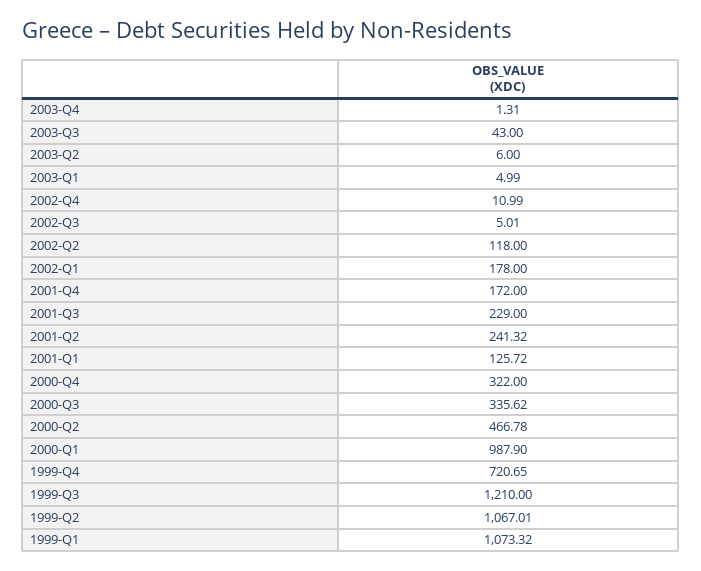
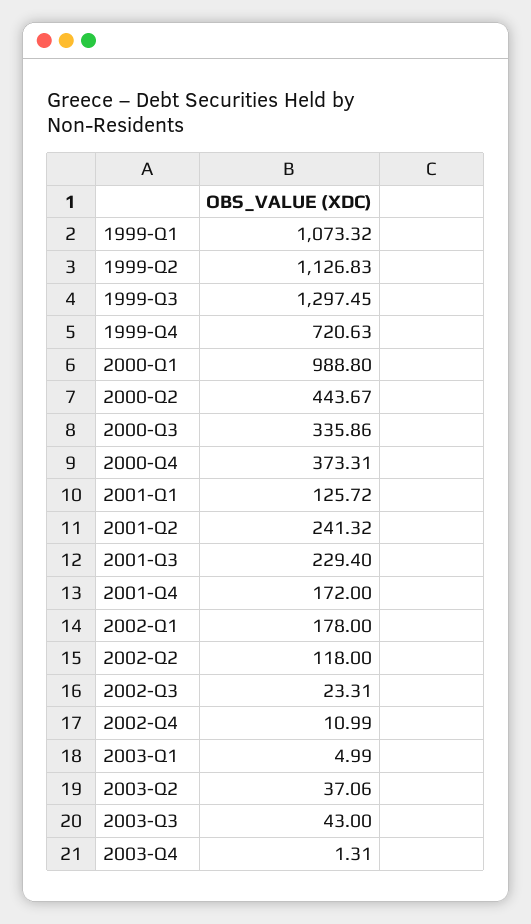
  {
    "2003-Q4": 1.31,
    "2003-Q3": 43,
-   "2003-Q2": 6,
+   "2003-Q2": 37.06,
    "2003-Q1": 4.99,
    "2002-Q4": 10.99,
-   "2002-Q3": 5.01,
+   "2002-Q3": 23.31,
    "2002-Q2": 118,
    "2002-Q1": 178,
    "2001-Q4": 172,
-   "2001-Q3": 229,
+   "2001-Q3": 229.4,
    "2001-Q2": 241.32,
    "2001-Q1": 125.72,
-   "2000-Q4": 322,
+   "2000-Q4": 373.31,
-   "2000-Q3": 335.62,
+   "2000-Q3": 335.86,
-   "2000-Q2": 466.78,
+   "2000-Q2": 443.67,
-   "2000-Q1": 987.9,
+   "2000-Q1": 988.8,
-   "1999-Q4": 720.65,
+   "1999-Q4": 720.63,
-   "1999-Q3": 1210,
+   "1999-Q3": 1297.45,
-   "1999-Q2": 1067.01,
+   "1999-Q2": 1126.83,
    "1999-Q1": 1073.32
  }

